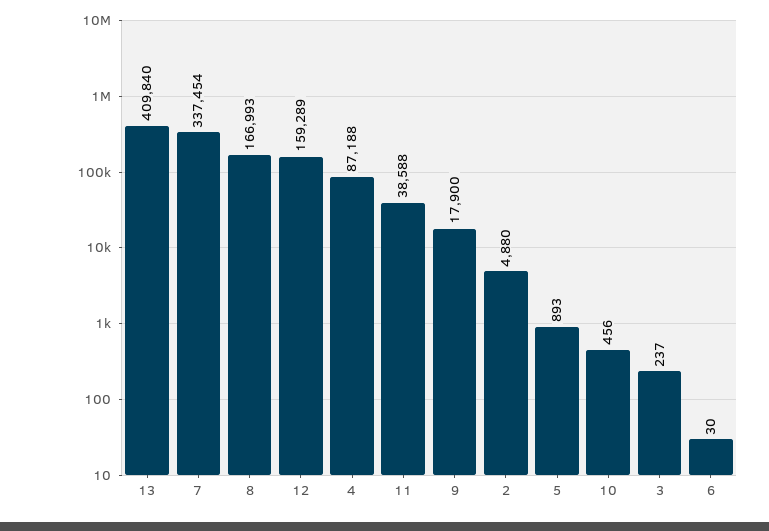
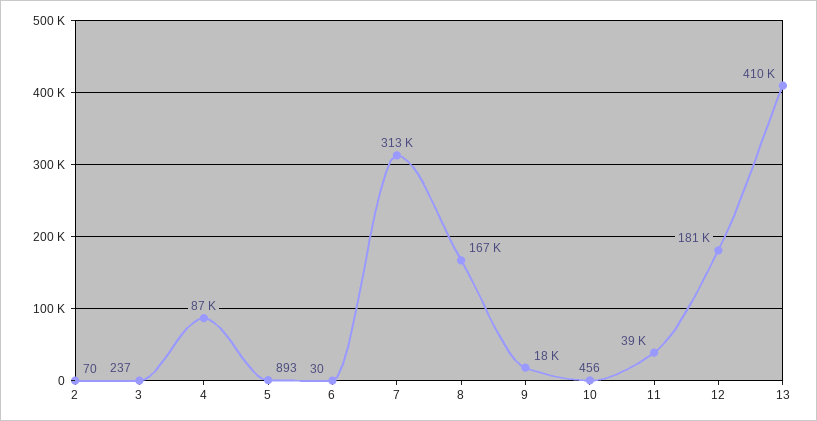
  {
    "13": 409840,
-   "7": 337454,
+   "7": 313000,
    "8": 166993,
-   "12": 159289,
+   "12": 181000,
    "4": 87188,
    "11": 38588,
    "9": 17900,
-   "2": 4880,
+   "2": 70,
    "5": 893,
    "10": 456,
    "3": 237,
    "6": 30
  }

